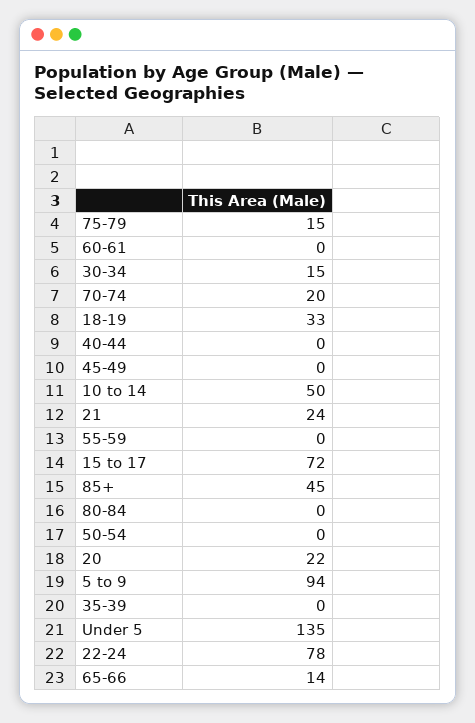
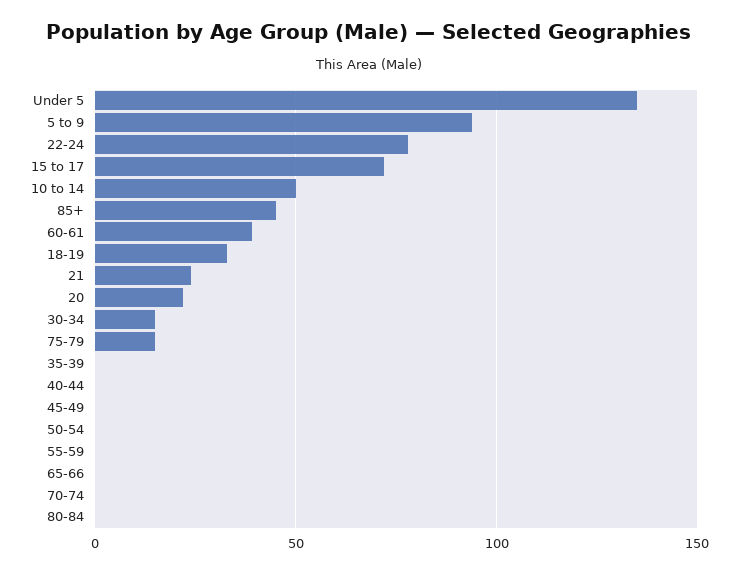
  {
    "75-79": 15,
-   "60-61": 0,
+   "60-61": 40,
    "30-34": 15,
-   "70-74": 20,
+   "70-74": 0,
    "18-19": 33,
    "40-44": 0,
    "45-49": 0,
    "10 to 14": 50,
    "21": 24,
    "55-59": 0,
    "15 to 17": 72,
    "85+": 45,
    "80-84": 0,
    "50-54": 0,
    "20": 22,
    "5 to 9": 94,
    "35-39": 0,
    "Under 5": 135,
    "22-24": 78,
-   "65-66": 14
+   "65-66": 0
  }

